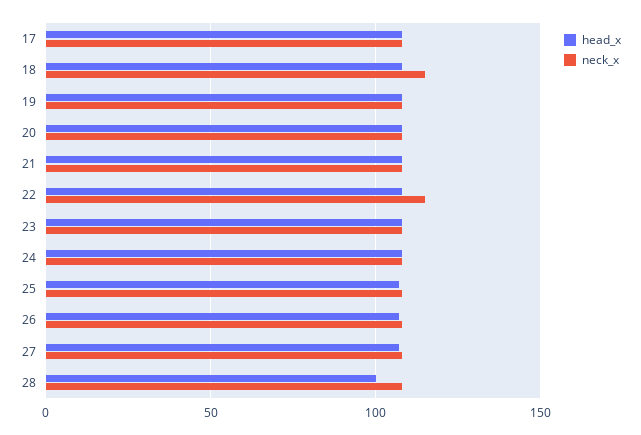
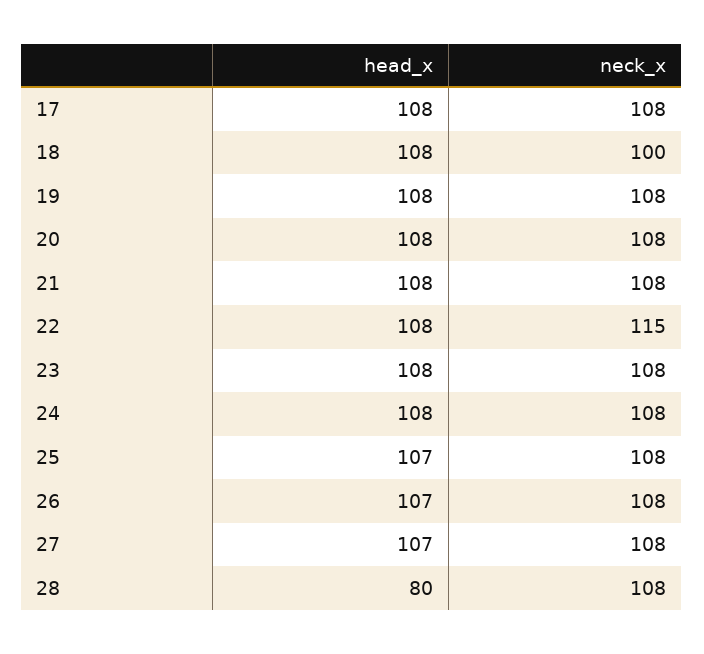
  {
    "head_x": {
      "17": 108,
      "18": 108,
      "19": 108,
      "20": 108,
      "21": 108,
      "22": 108,
      "23": 108,
      "24": 108,
      "25": 107,
      "26": 107,
      "27": 107,
-     "28": 100
+     "28": 80
    },
    "neck_x": {
      "17": 108,
-     "18": 115,
+     "18": 100,
      "19": 108,
      "20": 108,
      "21": 108,
      "22": 115,
      "23": 108,
      "24": 108,
      "25": 108,
      "26": 108,
      "27": 108,
      "28": 108
    }
  }

